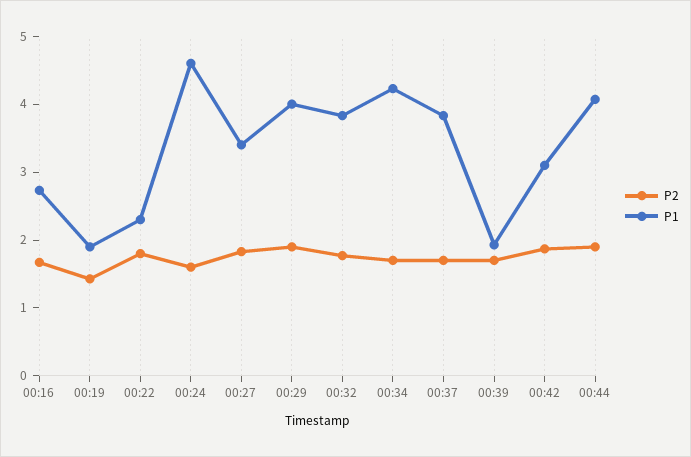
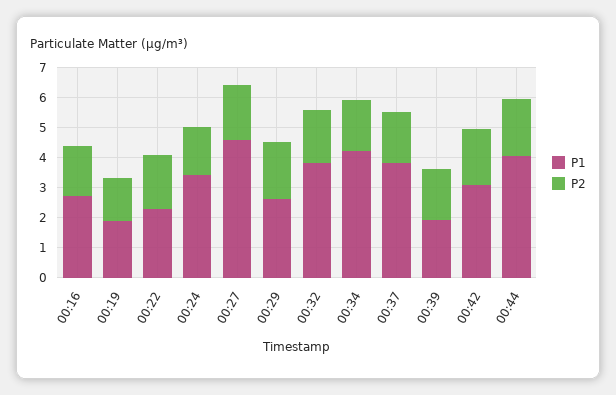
  {
    "P2": {
      "00:16": 1.6,
      "00:19": 1.4,
      "00:22": 1.8,
      "00:24": 1.6,
      "00:27": 1.8,
      "00:29": 2,
      "00:32": 1.8,
      "00:34": 1.8,
      "00:37": 1.8,
      "00:39": 1.8,
      "00:42": 1.8,
      "00:44": 2
    },
    "P1": {
      "00:16": 2.8,
      "00:19": 2,
      "00:22": 2.4,
-     "00:24": 4.6,
+     "00:24": 3.5,
-     "00:27": 3.4,
+     "00:27": 4.5,
-     "00:29": 4,
+     "00:29": 2.5,
      "00:32": 3.8,
      "00:34": 4.2,
      "00:37": 3.8,
      "00:39": 2,
      "00:42": 3.2,
      "00:44": 4
    }
  }

